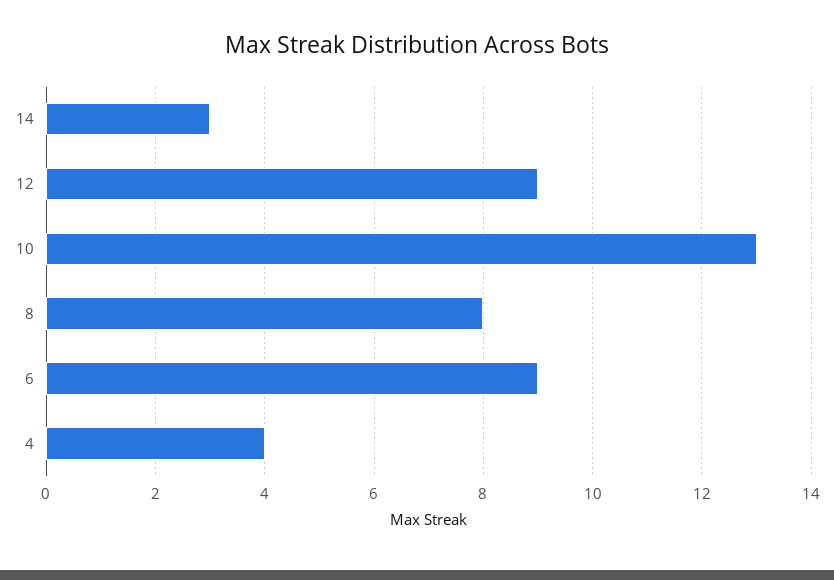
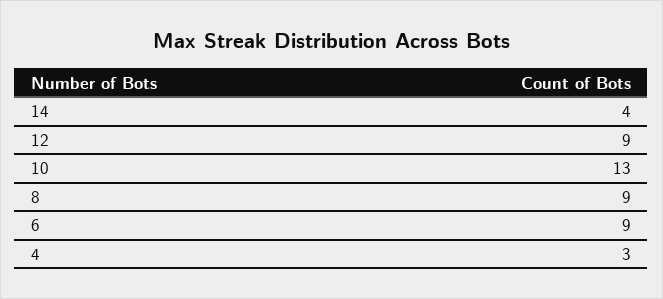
  {
-   "14": 3,
+   "14": 4,
    "12": 9,
    "10": 13,
-   "8": 8,
+   "8": 9,
    "6": 9,
-   "4": 4
+   "4": 3
  }

